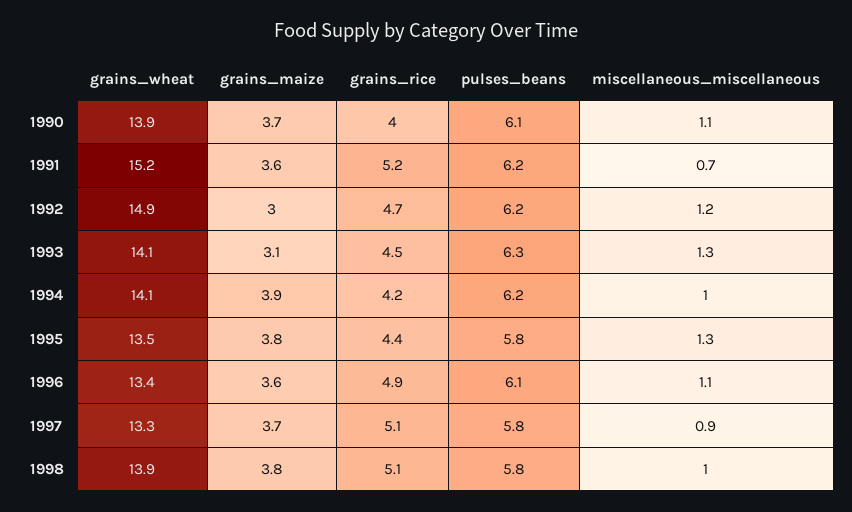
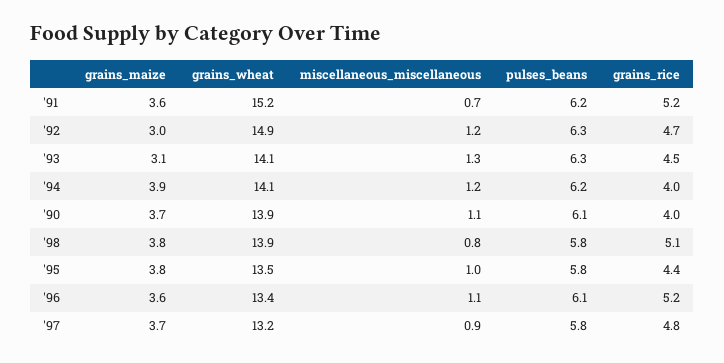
  {
    "grains_wheat": {
      "1990": 13.9,
      "1991": 15.2,
      "1992": 14.9,
      "1993": 14.1,
      "1994": 14.1,
      "1995": 13.5,
      "1996": 13.4,
-     "1997": 13.3,
+     "1997": 13.2,
      "1998": 13.9
    },
    "grains_maize": {
      "1990": 3.7,
      "1991": 3.6,
      "1992": 3,
      "1993": 3.1,
      "1994": 3.9,
      "1995": 3.8,
      "1996": 3.6,
      "1997": 3.7,
      "1998": 3.8
    },
    "grains_rice": {
      "1990": 4,
      "1991": 5.2,
      "1992": 4.7,
      "1993": 4.5,
-     "1994": 4.2,
+     "1994": 4,
      "1995": 4.4,
-     "1996": 4.9,
+     "1996": 5.2,
-     "1997": 5.1,
+     "1997": 4.8,
      "1998": 5.1
    },
    "pulses_beans": {
      "1990": 6.1,
      "1991": 6.2,
-     "1992": 6.2,
+     "1992": 6.3,
      "1993": 6.3,
      "1994": 6.2,
      "1995": 5.8,
      "1996": 6.1,
      "1997": 5.8,
      "1998": 5.8
    },
    "miscellaneous_miscellaneous": {
      "1990": 1.1,
      "1991": 0.7,
      "1992": 1.2,
      "1993": 1.3,
-     "1994": 1,
+     "1994": 1.2,
-     "1995": 1.3,
+     "1995": 1,
      "1996": 1.1,
      "1997": 0.9,
-     "1998": 1
+     "1998": 0.8
    }
  }

